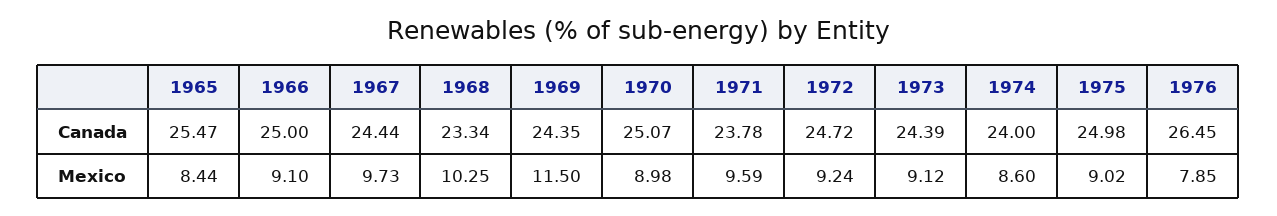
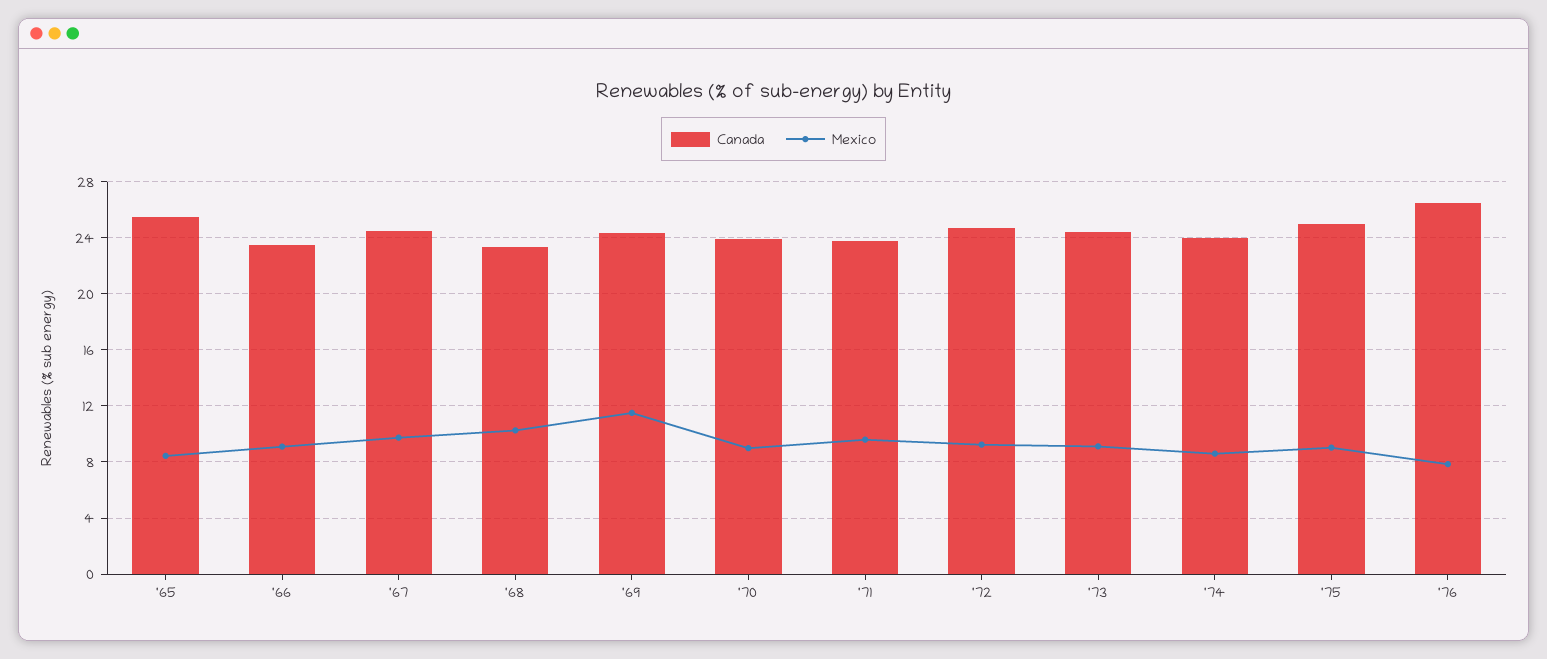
  {
    "Canada": {
      "1965": 25.47,
-     "1966": 25,
+     "1966": 23.5,
      "1967": 24.44,
      "1968": 23.34,
      "1969": 24.35,
-     "1970": 25.07,
+     "1970": 24,
      "1971": 23.78,
      "1972": 24.72,
      "1973": 24.39,
      "1974": 24,
      "1975": 24.98,
      "1976": 26.45
    },
    "Mexico": {
      "1965": 8.44,
      "1966": 9.1,
      "1967": 9.73,
      "1968": 10.25,
      "1969": 11.5,
      "1970": 8.98,
      "1971": 9.59,
      "1972": 9.24,
      "1973": 9.12,
      "1974": 8.6,
      "1975": 9.02,
      "1976": 7.85
    }
  }

